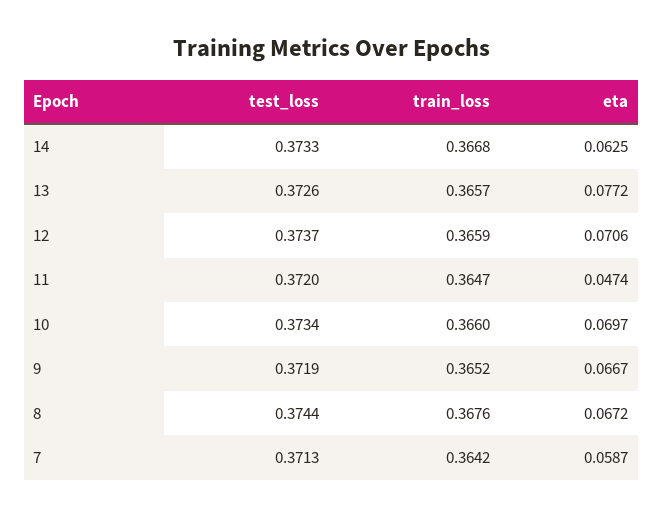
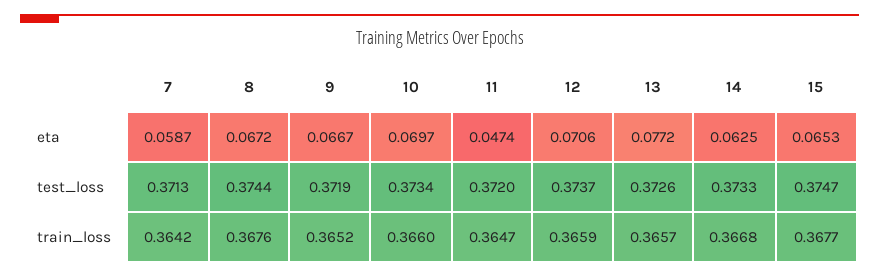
  {
    "test_loss": {
      "14": 0.3733,
      "13": 0.3726,
      "12": 0.3737,
      "11": 0.372,
      "10": 0.3734,
      "9": 0.3719,
      "8": 0.3744,
-     "7": 0.3713
+     "7": 0.3713,
+     "15": 0.3747
    },
    "train_loss": {
      "14": 0.3668,
      "13": 0.3657,
      "12": 0.3659,
      "11": 0.3647,
      "10": 0.366,
      "9": 0.3652,
      "8": 0.3676,
-     "7": 0.3642
+     "7": 0.3642,
+     "15": 0.3677
    },
    "eta": {
      "14": 0.0625,
      "13": 0.0772,
      "12": 0.0706,
      "11": 0.0474,
      "10": 0.0697,
      "9": 0.0667,
      "8": 0.0672,
-     "7": 0.0587
+     "7": 0.0587,
+     "15": 0.0653
    }
  }

